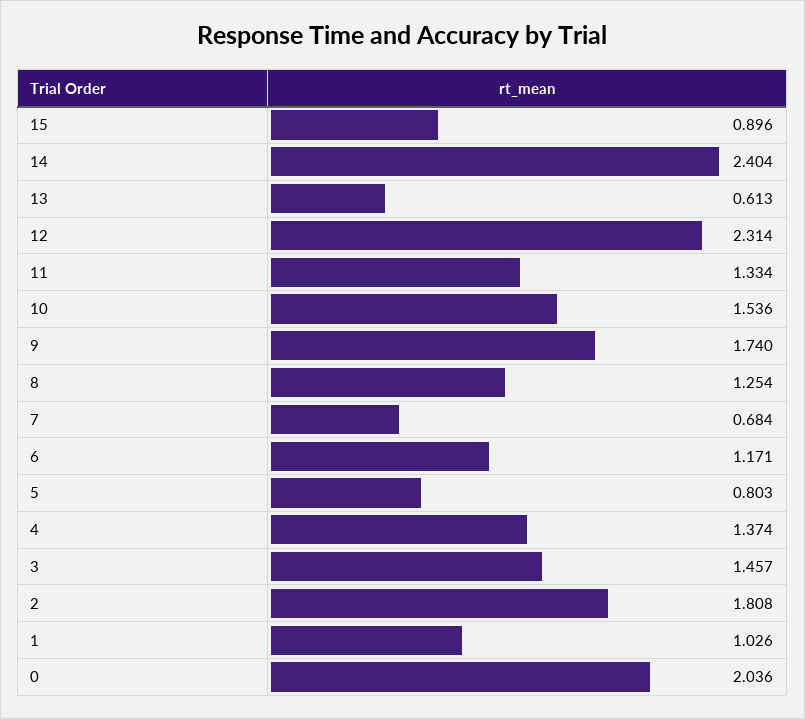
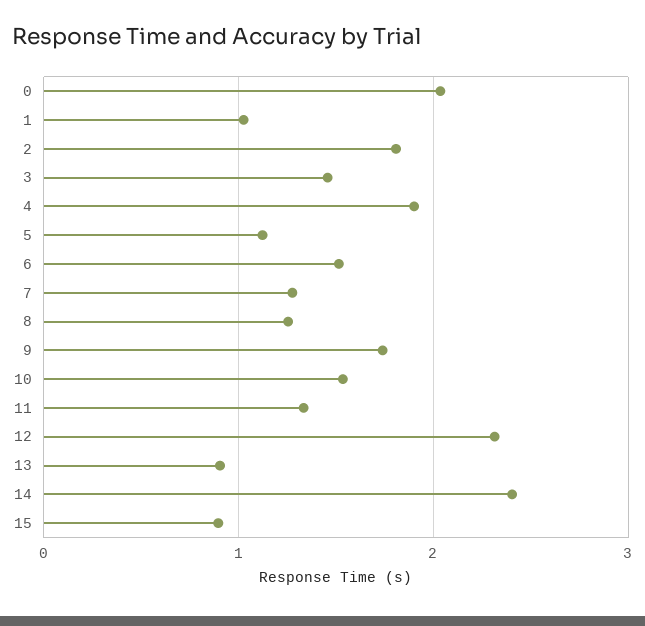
  {
    "15": 0.896,
    "14": 2.404,
-   "13": 0.613,
+   "13": 0.9,
    "12": 2.314,
    "11": 1.334,
    "10": 1.536,
    "9": 1.74,
    "8": 1.254,
-   "7": 0.684,
+   "7": 1.3,
-   "6": 1.171,
+   "6": 1.5,
-   "5": 0.803,
+   "5": 1.1,
-   "4": 1.374,
+   "4": 1.9,
    "3": 1.457,
    "2": 1.808,
    "1": 1.026,
    "0": 2.036
  }

